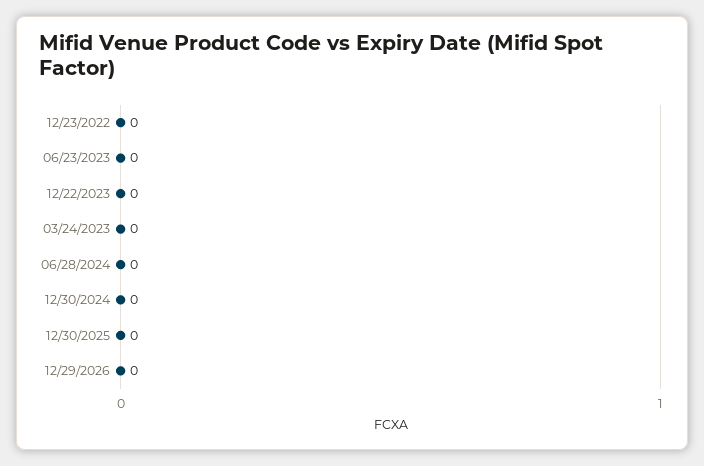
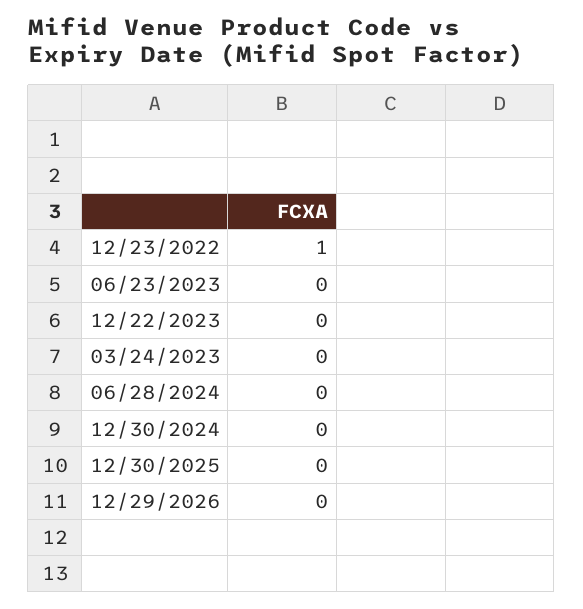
  {
-   "12/23/2022": 0,
+   "12/23/2022": 1,
    "06/23/2023": 0,
    "12/22/2023": 0,
    "03/24/2023": 0,
    "06/28/2024": 0,
    "12/30/2024": 0,
    "12/30/2025": 0,
    "12/29/2026": 0
  }

